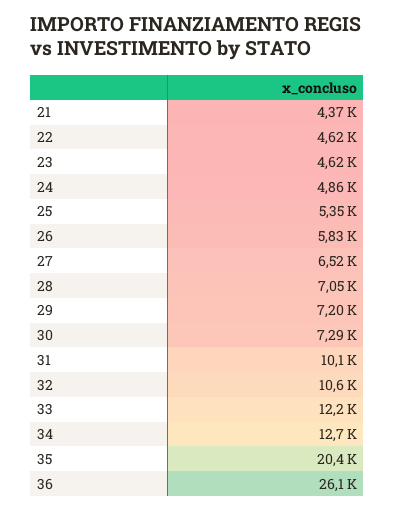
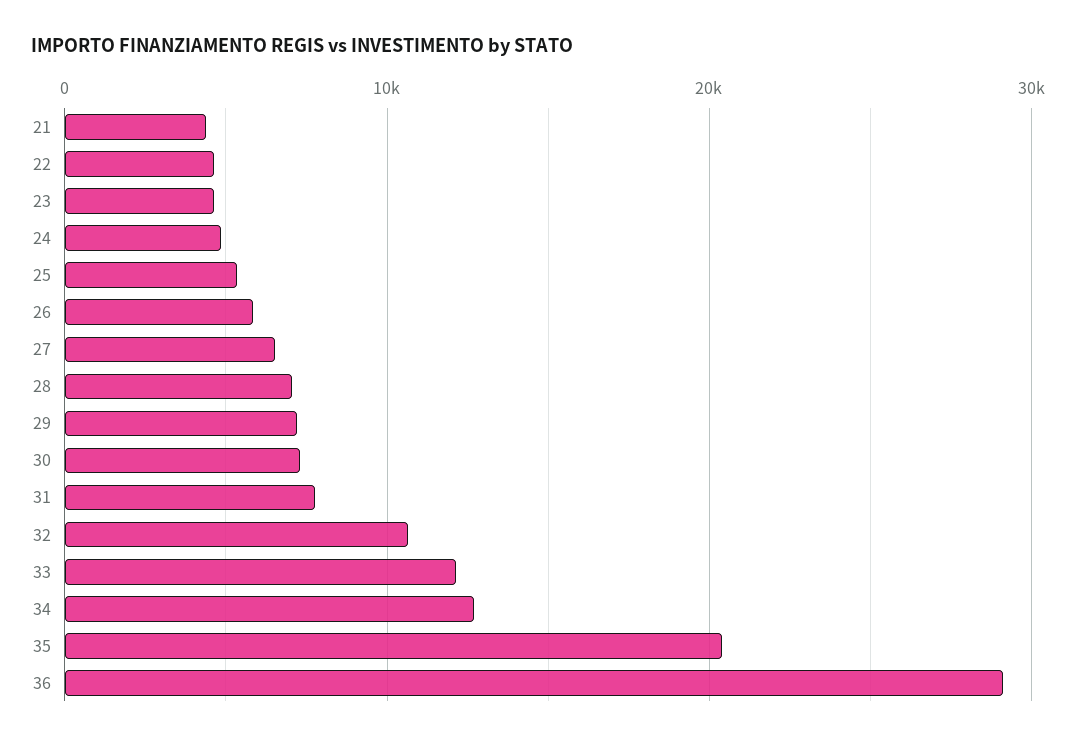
  {
    "21": 4370,
    "22": 4620,
    "23": 4620,
    "24": 4860,
    "25": 5350,
    "26": 5830,
    "27": 6520,
    "28": 7050,
    "29": 7200,
    "30": 7290,
-   "31": 10100,
+   "31": 8000,
    "32": 10600,
    "33": 12200,
    "34": 12700,
    "35": 20400,
-   "36": 26100
+   "36": 29000
  }

